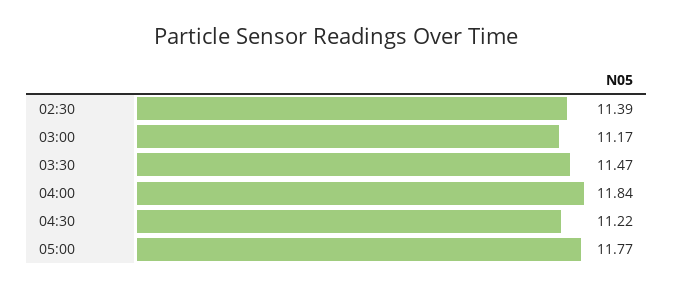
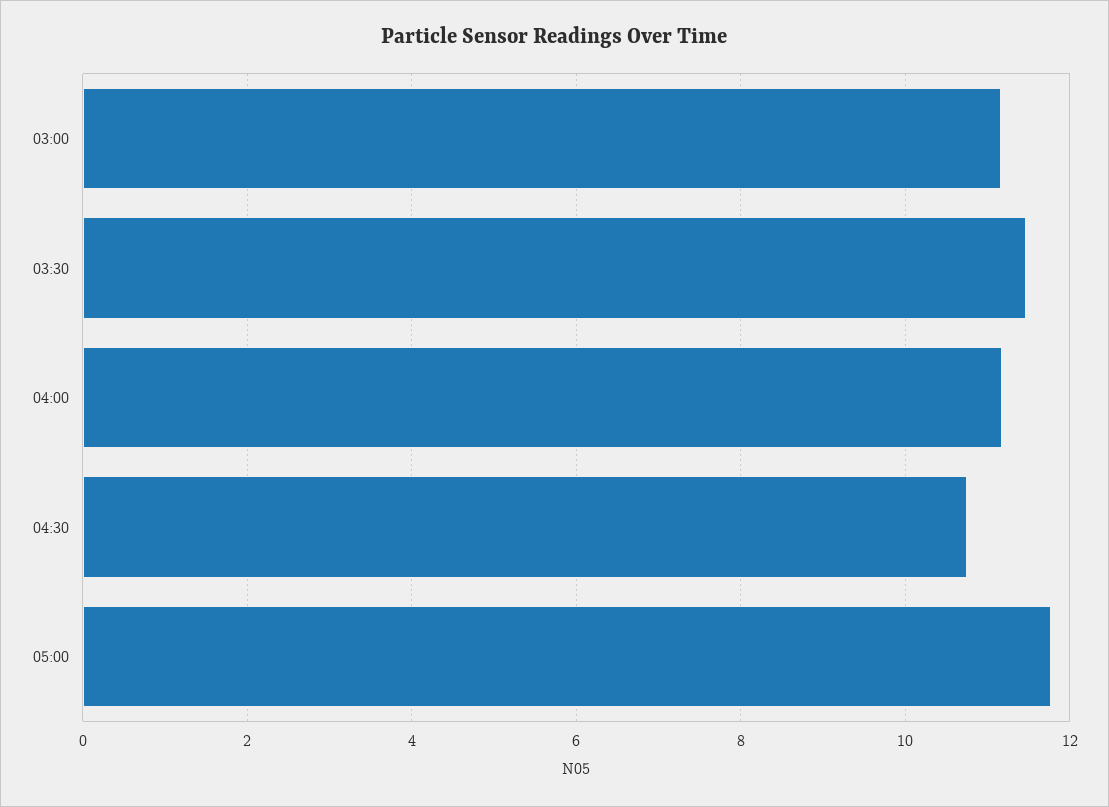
  {
-   "02:30": 11.39,
    "03:00": 11.17,
    "03:30": 11.47,
-   "04:00": 11.84,
+   "04:00": 11.2,
-   "04:30": 11.22,
+   "04:30": 10.8,
    "05:00": 11.77
  }

